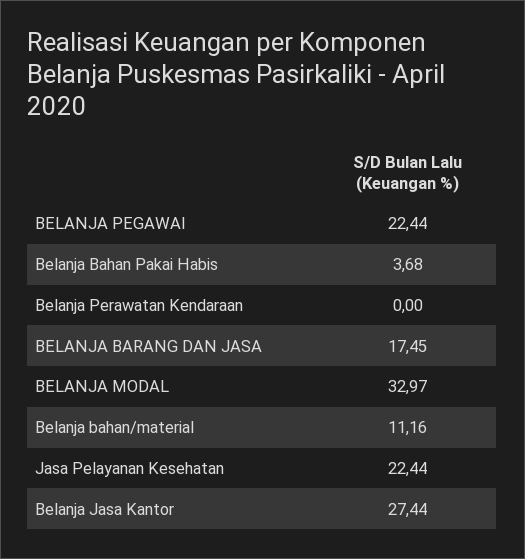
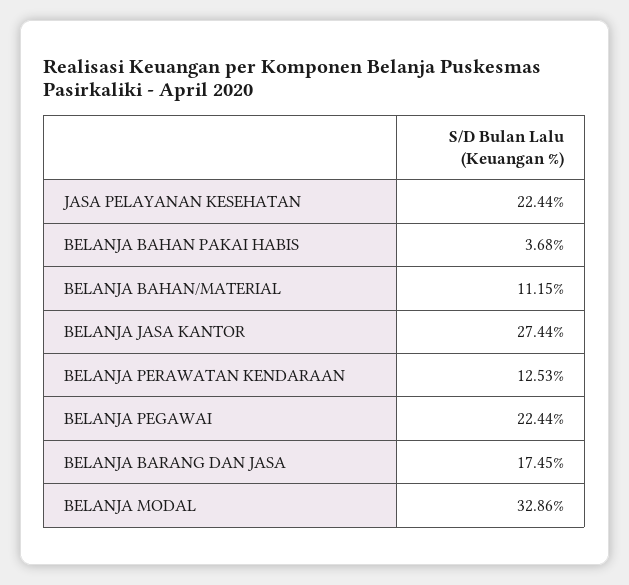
  {
    "BELANJA PEGAWAI": 22.44,
    "Belanja Bahan Pakai Habis": 3.68,
-   "Belanja Perawatan Kendaraan": 0,
+   "Belanja Perawatan Kendaraan": 12.53,
    "BELANJA BARANG DAN JASA": 17.45,
-   "BELANJA MODAL": 32.97,
+   "BELANJA MODAL": 32.86,
-   "Belanja bahan/material": 11.16,
+   "Belanja bahan/material": 11.15,
    "Jasa Pelayanan Kesehatan": 22.44,
    "Belanja Jasa Kantor": 27.44
  }

